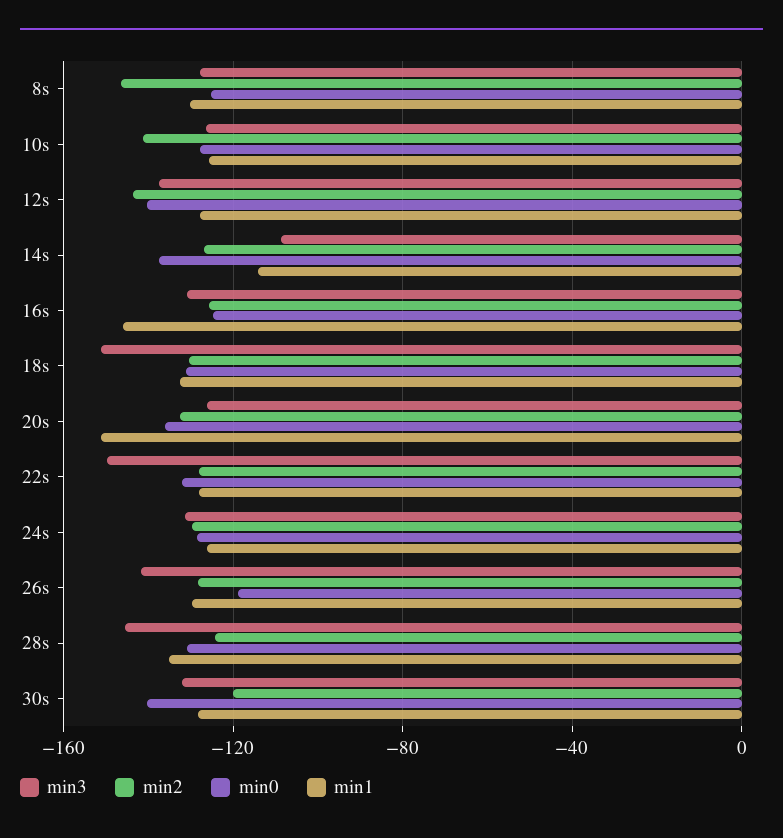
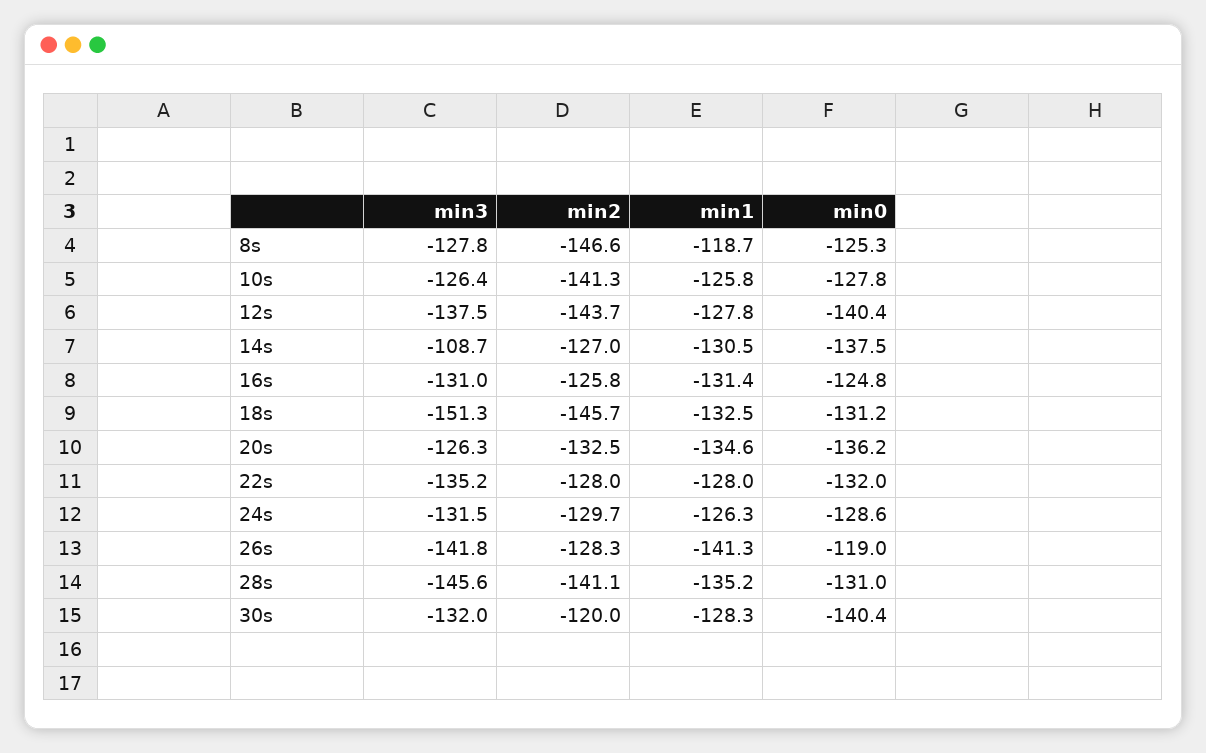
  {
    "min3": {
      "8s": -127.8,
      "10s": -126.4,
      "12s": -137.5,
      "14s": -108.7,
      "16s": -131,
      "18s": -151.3,
      "20s": -126.3,
-     "22s": -150,
+     "22s": -135.2,
      "24s": -131.5,
      "26s": -141.8,
      "28s": -145.6,
      "30s": -132
    },
    "min2": {
      "8s": -146.6,
      "10s": -141.3,
      "12s": -143.7,
      "14s": -127,
      "16s": -125.8,
-     "18s": -130,
+     "18s": -145.7,
      "20s": -132.5,
      "22s": -128,
      "24s": -129.7,
      "26s": -128.3,
-     "28s": -125,
+     "28s": -141.1,
      "30s": -120
    },
    "min0": {
      "8s": -125.3,
      "10s": -127.8,
      "12s": -140.4,
      "14s": -137.5,
      "16s": -124.8,
      "18s": -131.2,
      "20s": -136.2,
      "22s": -132,
      "24s": -128.6,
      "26s": -119,
      "28s": -131,
      "30s": -140.4
    },
    "min1": {
-     "8s": -130,
+     "8s": -118.7,
      "10s": -125.8,
      "12s": -127.8,
-     "14s": -115,
+     "14s": -130.5,
-     "16s": -145,
+     "16s": -131.4,
      "18s": -132.5,
-     "20s": -150,
+     "20s": -134.6,
      "22s": -128,
      "24s": -126.3,
-     "26s": -130,
+     "26s": -141.3,
      "28s": -135.2,
      "30s": -128.3
    }
  }

